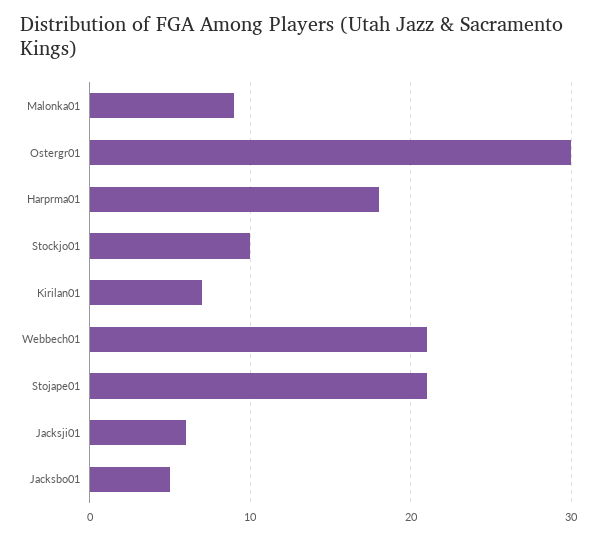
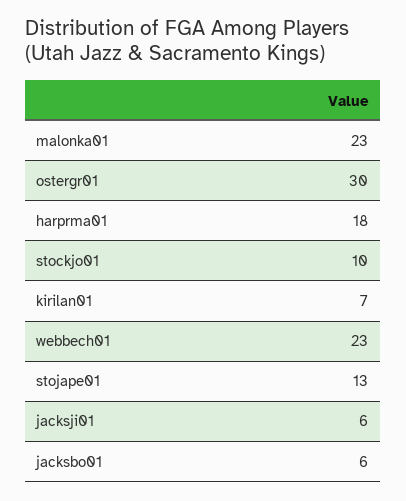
  {
-   "Malonka01": 9,
+   "Malonka01": 23,
    "Ostergr01": 30,
    "Harprma01": 18,
    "Stockjo01": 10,
    "Kirilan01": 7,
-   "Webbech01": 21,
+   "Webbech01": 23,
-   "Stojape01": 21,
+   "Stojape01": 13,
    "Jacksji01": 6,
-   "Jacksbo01": 5
+   "Jacksbo01": 6
  }

